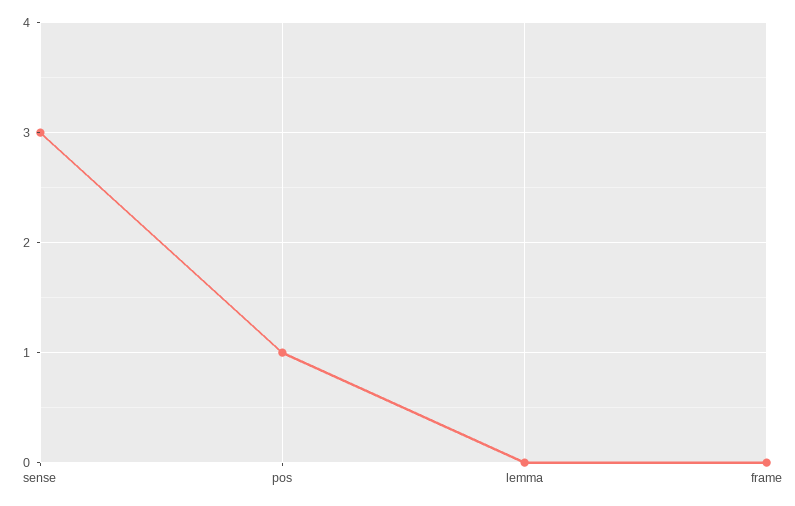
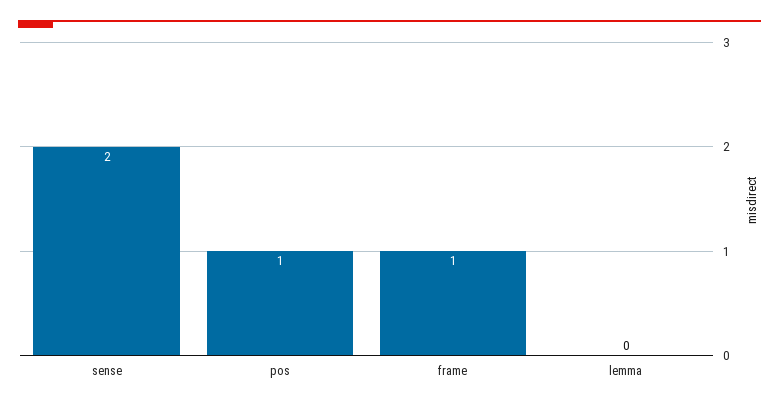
  {
-   "sense": 3,
+   "sense": 2,
    "pos": 1,
    "lemma": 0,
-   "frame": 0
+   "frame": 1
  }

